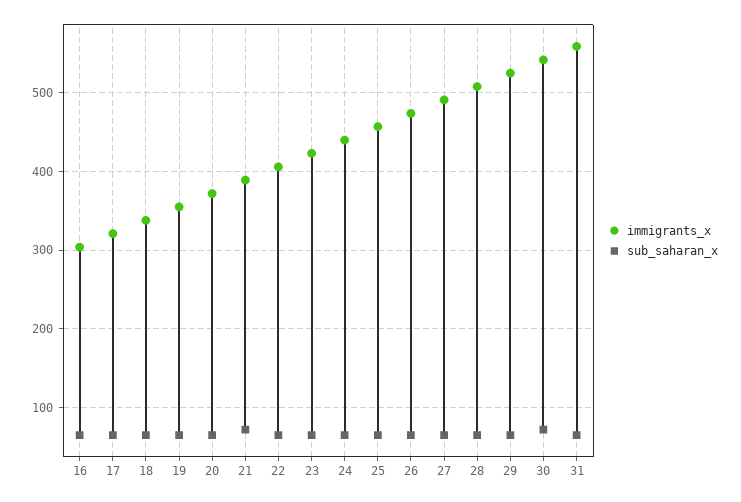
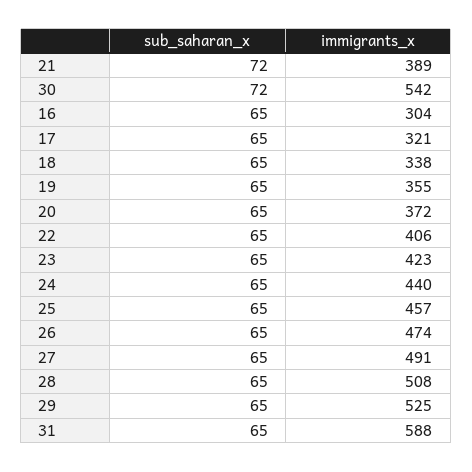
  {
    "immigrants_x": {
      "16": 304,
      "17": 321,
      "18": 338,
      "19": 355,
      "20": 372,
      "21": 389,
      "22": 406,
      "23": 423,
      "24": 440,
      "25": 457,
      "26": 474,
      "27": 491,
      "28": 508,
      "29": 525,
      "30": 542,
-     "31": 560
+     "31": 588
    },
    "sub_saharan_x": {
      "16": 65,
      "17": 65,
      "18": 65,
      "19": 65,
      "20": 65,
      "21": 72,
      "22": 65,
      "23": 65,
      "24": 65,
      "25": 65,
      "26": 65,
      "27": 65,
      "28": 65,
      "29": 65,
      "30": 72,
      "31": 65
    }
  }

